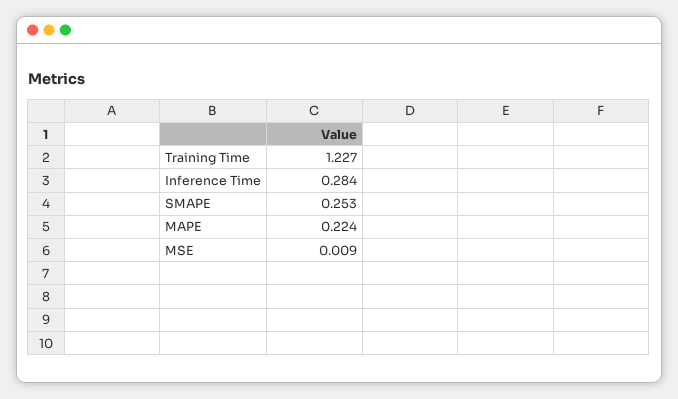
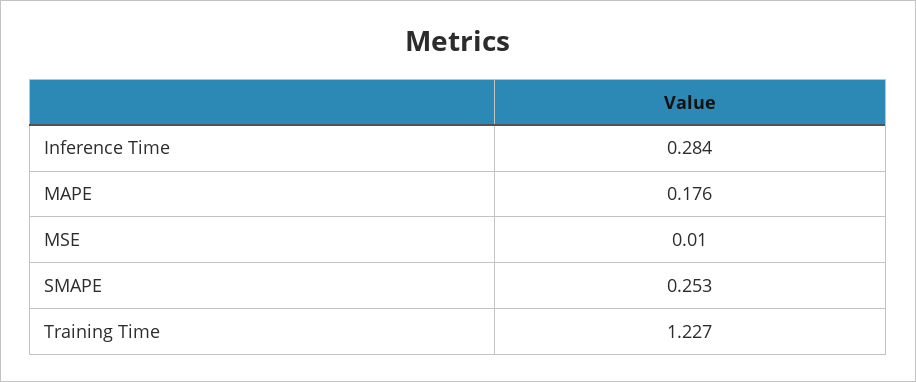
  {
    "Training Time": 1.227,
    "Inference Time": 0.284,
    "SMAPE": 0.253,
-   "MAPE": 0.224,
+   "MAPE": 0.176,
-   "MSE": 0.009
+   "MSE": 0.01
  }

